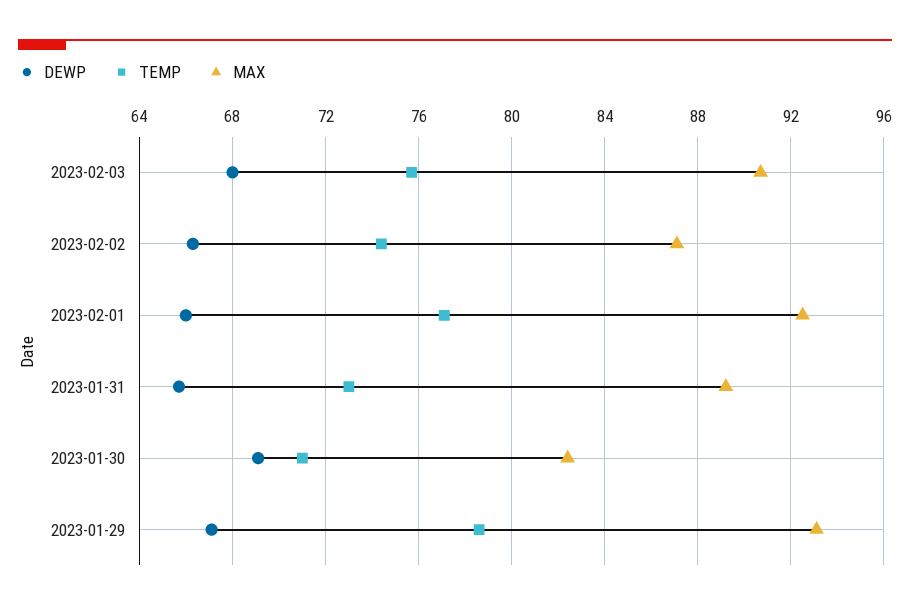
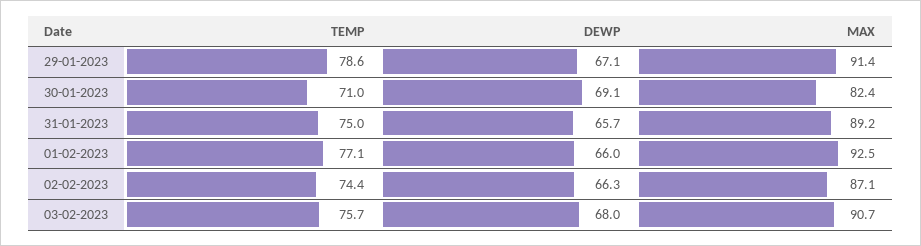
  {
    "DEWP": {
      "2023-02-03": 68,
      "2023-02-02": 66.3,
      "2023-02-01": 66,
      "2023-01-31": 65.7,
      "2023-01-30": 69.1,
      "2023-01-29": 67.1
    },
    "TEMP": {
      "2023-02-03": 75.7,
      "2023-02-02": 74.4,
      "2023-02-01": 77.1,
-     "2023-01-31": 73,
+     "2023-01-31": 75,
      "2023-01-30": 71,
      "2023-01-29": 78.6
    },
    "MAX": {
      "2023-02-03": 90.7,
      "2023-02-02": 87.1,
      "2023-02-01": 92.5,
      "2023-01-31": 89.2,
      "2023-01-30": 82.4,
-     "2023-01-29": 93
+     "2023-01-29": 91.4
    }
  }

